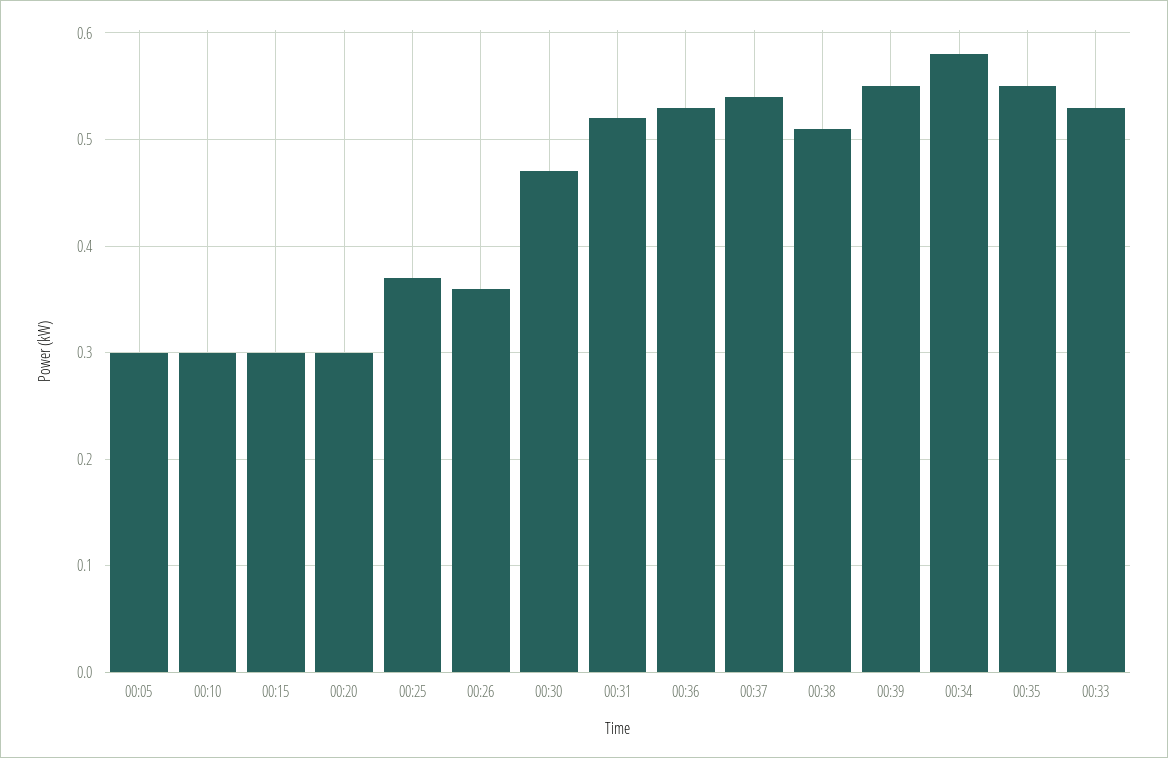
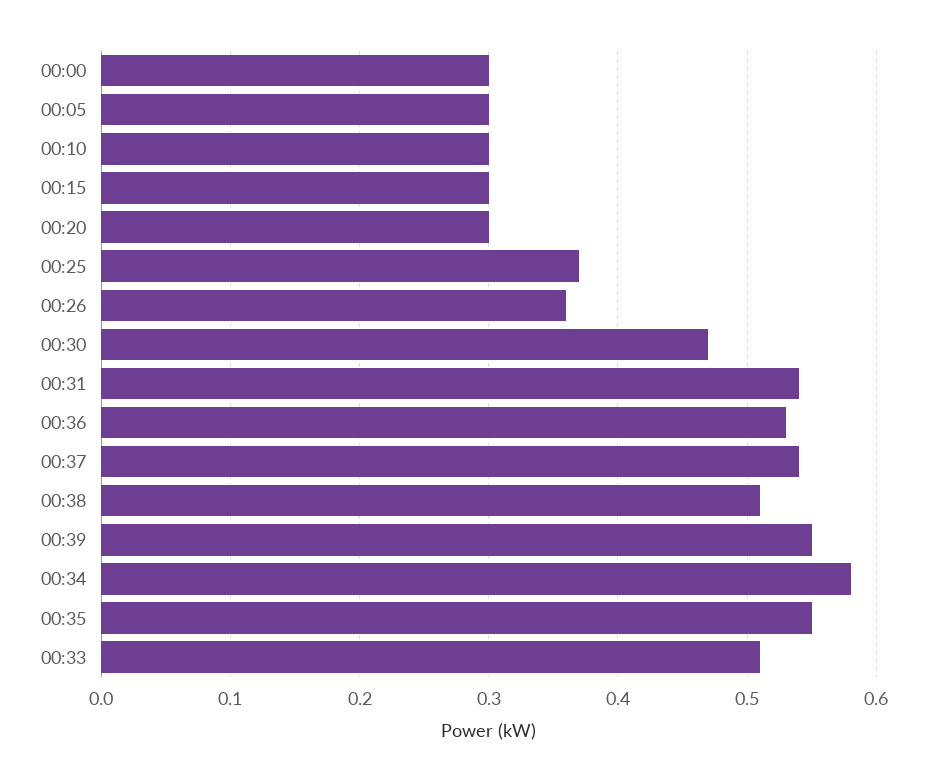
  {
    "00:05": 0.3,
    "00:10": 0.3,
    "00:15": 0.3,
    "00:20": 0.3,
    "00:25": 0.37,
    "00:26": 0.36,
    "00:30": 0.47,
-   "00:31": 0.52,
+   "00:31": 0.54,
    "00:36": 0.53,
    "00:37": 0.54,
    "00:38": 0.51,
    "00:39": 0.55,
    "00:34": 0.58,
    "00:35": 0.55,
-   "00:33": 0.53
+   "00:33": 0.51,
+   "00:00": 0.3
  }

